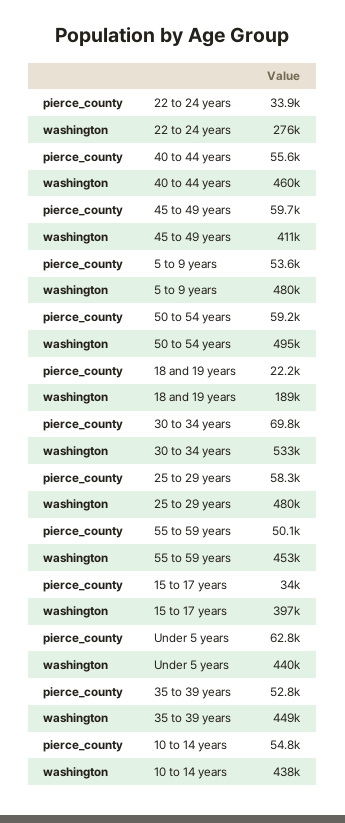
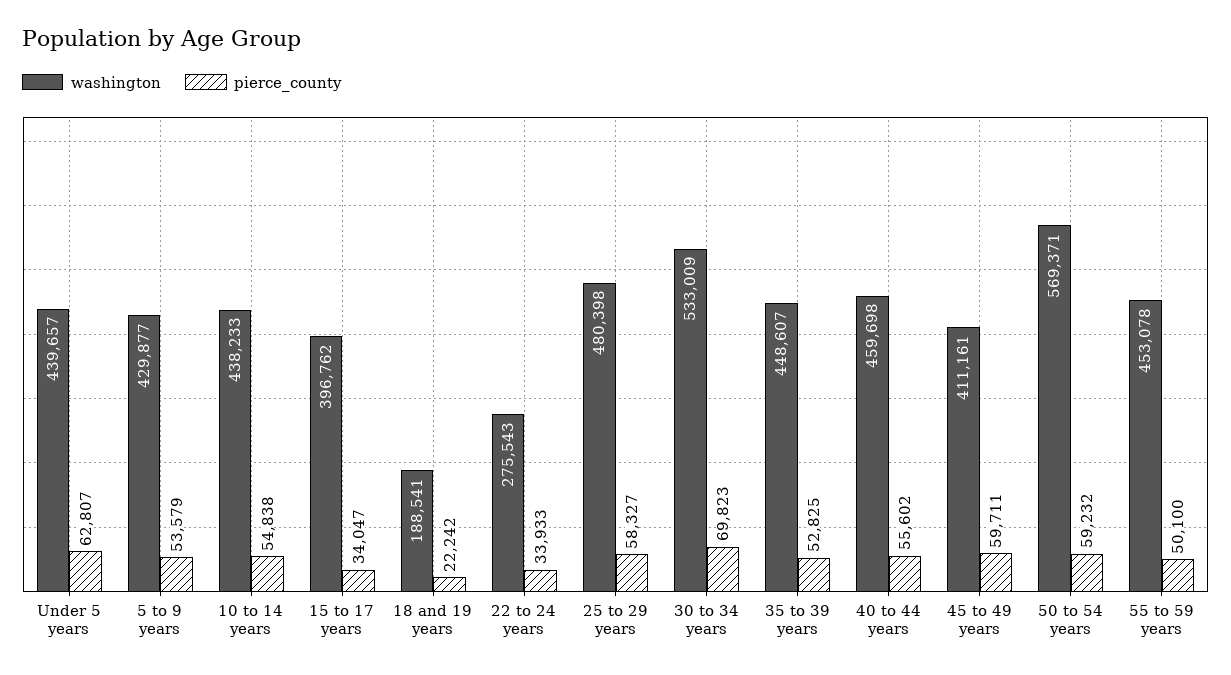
  {
    "pierce_county": {
      "22 to 24 years": 33933,
      "40 to 44 years": 55602,
      "45 to 49 years": 59711,
      "5 to 9 years": 53579,
      "50 to 54 years": 59232,
      "18 and 19 years": 22242,
      "30 to 34 years": 69823,
      "25 to 29 years": 58327,
      "55 to 59 years": 50100,
      "15 to 17 years": 34047,
      "Under 5 years": 62807,
      "35 to 39 years": 52825,
      "10 to 14 years": 54838
    },
    "washington": {
      "22 to 24 years": 275543,
      "40 to 44 years": 459698,
      "45 to 49 years": 411161,
-     "5 to 9 years": 480000,
+     "5 to 9 years": 429877,
-     "50 to 54 years": 495000,
+     "50 to 54 years": 569371,
      "18 and 19 years": 188541,
      "30 to 34 years": 533009,
      "25 to 29 years": 480398,
      "55 to 59 years": 453078,
      "15 to 17 years": 396762,
      "Under 5 years": 439657,
      "35 to 39 years": 448607,
      "10 to 14 years": 438233
    }
  }

